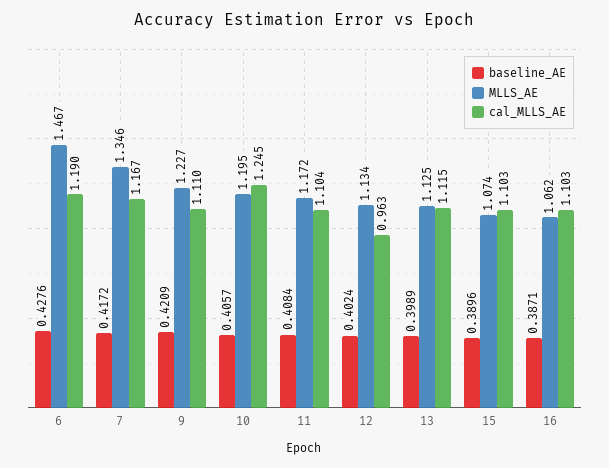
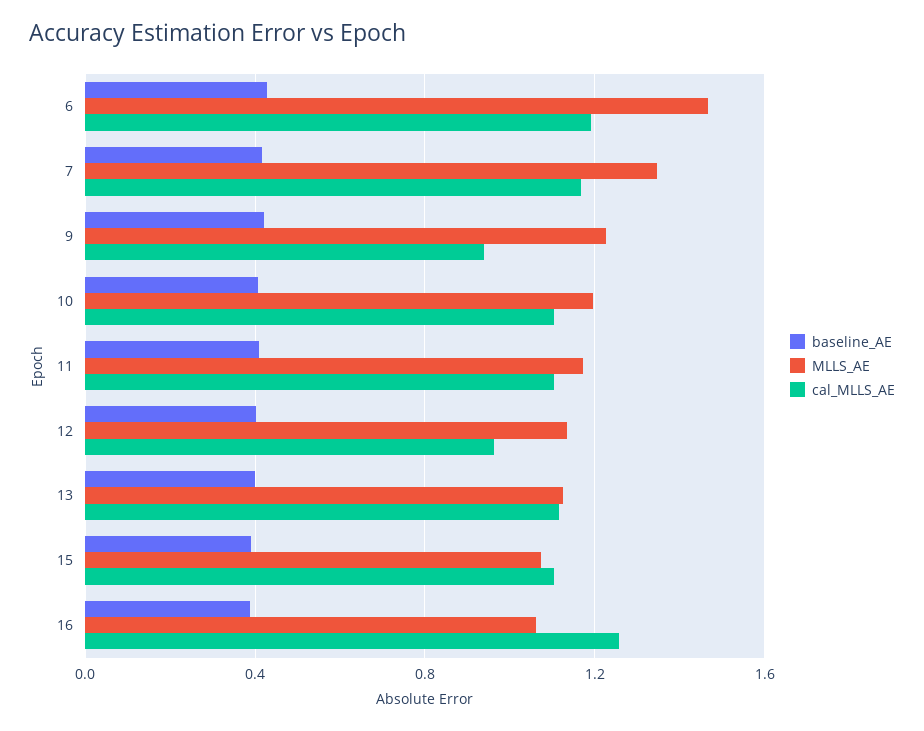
  {
    "baseline_AE": {
      "6": 0.4276,
      "7": 0.4172,
      "9": 0.4209,
      "10": 0.4057,
      "11": 0.4084,
      "12": 0.4024,
      "13": 0.3989,
      "15": 0.3896,
      "16": 0.3871
    },
    "MLLS_AE": {
      "6": 1.467,
      "7": 1.346,
      "9": 1.227,
      "10": 1.195,
      "11": 1.172,
      "12": 1.134,
      "13": 1.125,
      "15": 1.074,
      "16": 1.062
    },
    "cal_MLLS_AE": {
      "6": 1.19,
      "7": 1.167,
-     "9": 1.11,
+     "9": 0.95,
-     "10": 1.245,
+     "10": 1.1,
      "11": 1.104,
      "12": 0.963,
      "13": 1.115,
      "15": 1.103,
-     "16": 1.103
+     "16": 1.25
    }
  }

